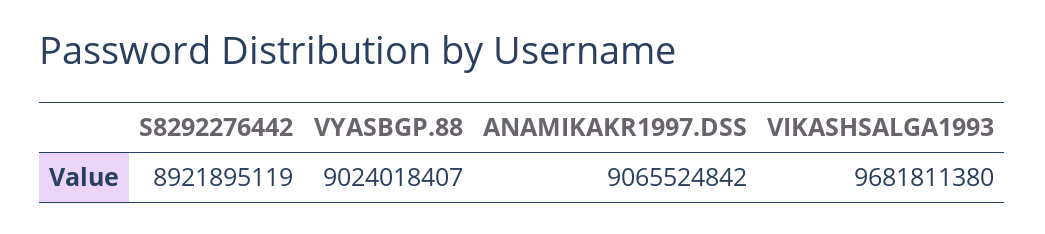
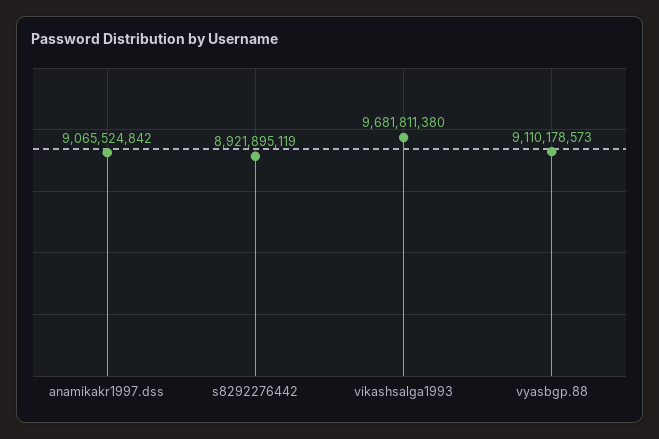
  {
    "S8292276442": 8921895119,
-   "VYASBGP.88": 9024018407,
+   "VYASBGP.88": 9110178573,
    "ANAMIKAKR1997.DSS": 9065524842,
    "VIKASHSALGA1993": 9681811380
  }

